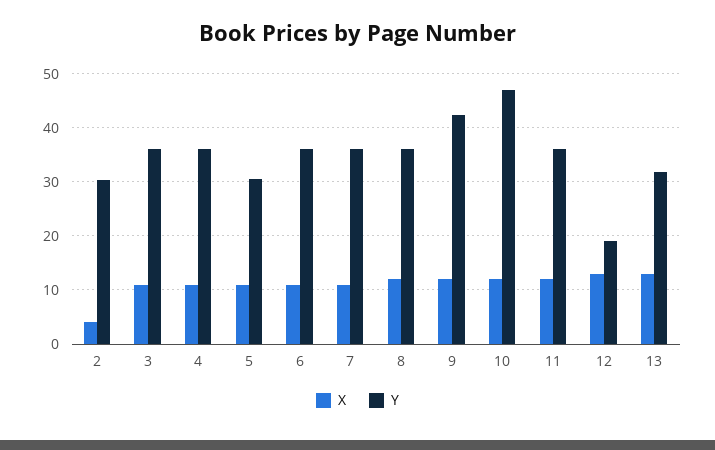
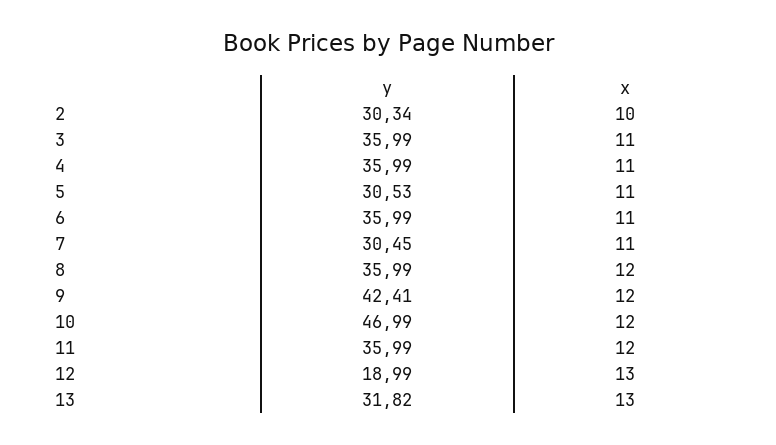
  {
    "X": {
-     "2": 4,
+     "2": 10,
      "3": 11,
      "4": 11,
      "5": 11,
      "6": 11,
      "7": 11,
      "8": 12,
      "9": 12,
      "10": 12,
      "11": 12,
      "12": 13,
      "13": 13
    },
    "Y": {
      "2": 30.34,
      "3": 35.99,
      "4": 35.99,
      "5": 30.53,
      "6": 35.99,
-     "7": 36,
+     "7": 30.45,
      "8": 35.99,
      "9": 42.41,
      "10": 46.99,
      "11": 35.99,
      "12": 18.99,
      "13": 31.82
    }
  }

